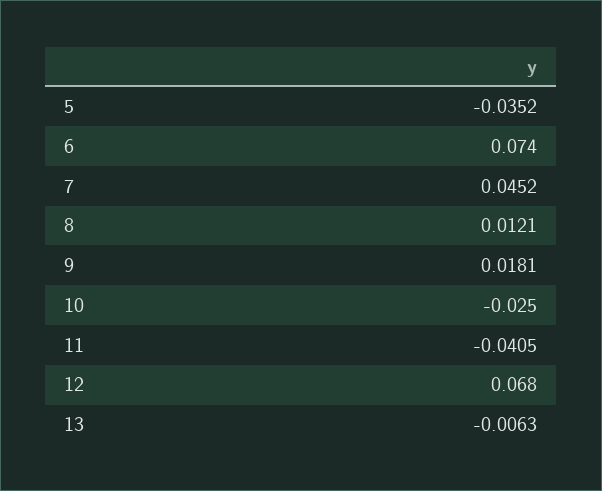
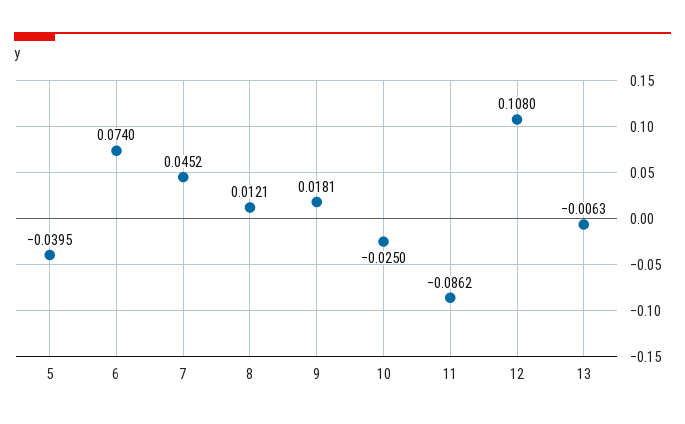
  {
-   "5": -0.0352,
+   "5": -0.0395,
    "6": 0.074,
    "7": 0.0452,
    "8": 0.0121,
    "9": 0.0181,
    "10": -0.025,
-   "11": -0.0405,
+   "11": -0.0862,
-   "12": 0.068,
+   "12": 0.108,
    "13": -0.0063
  }

